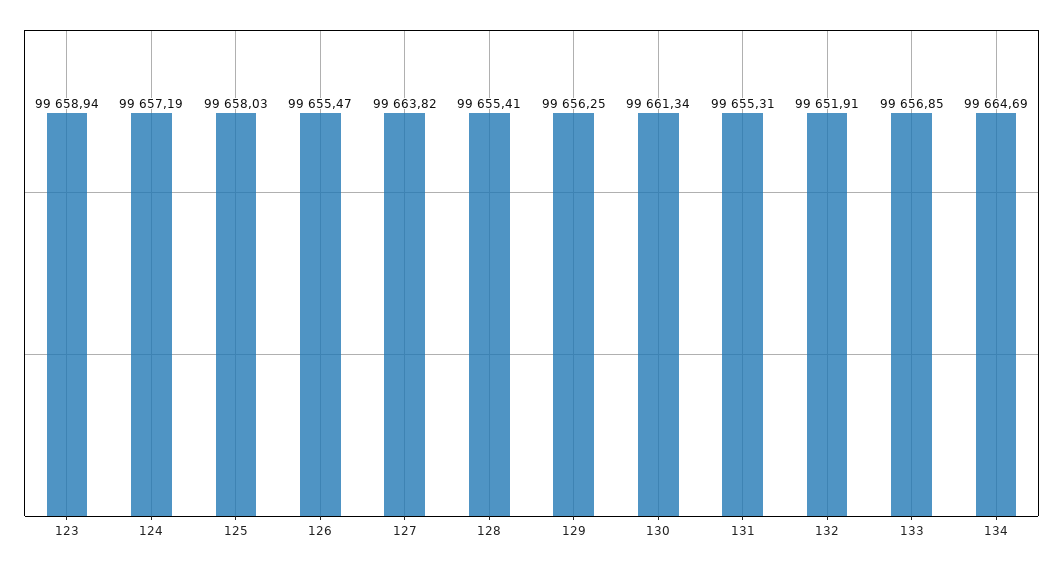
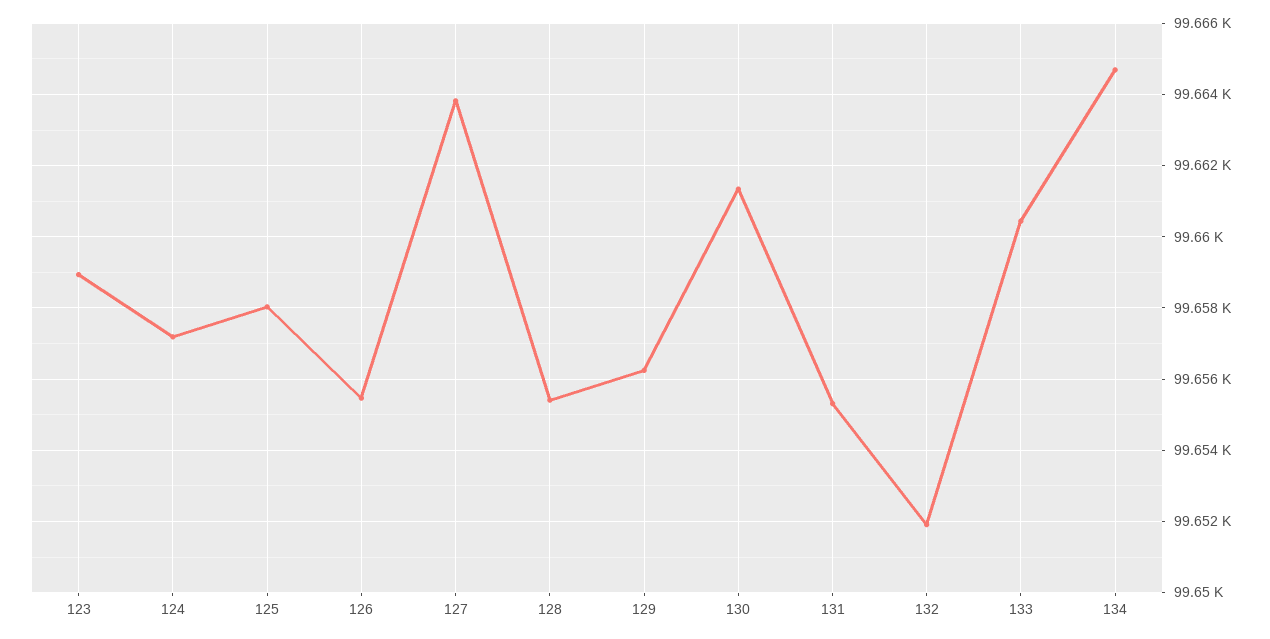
  {
    "123": 99658.94,
    "124": 99657.19,
    "125": 99658.03,
    "126": 99655.47,
    "127": 99663.82,
    "128": 99655.41,
    "129": 99656.25,
    "130": 99661.34,
    "131": 99655.31,
    "132": 99651.91,
-   "133": 99656.85,
+   "133": 99660.4,
    "134": 99664.69
  }

